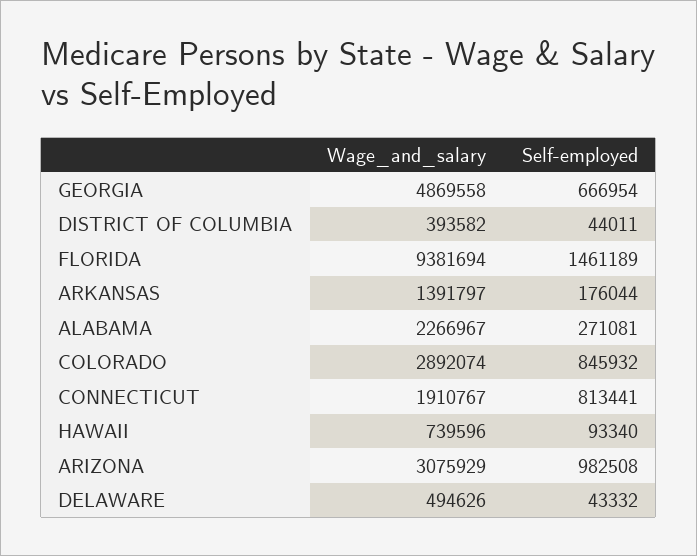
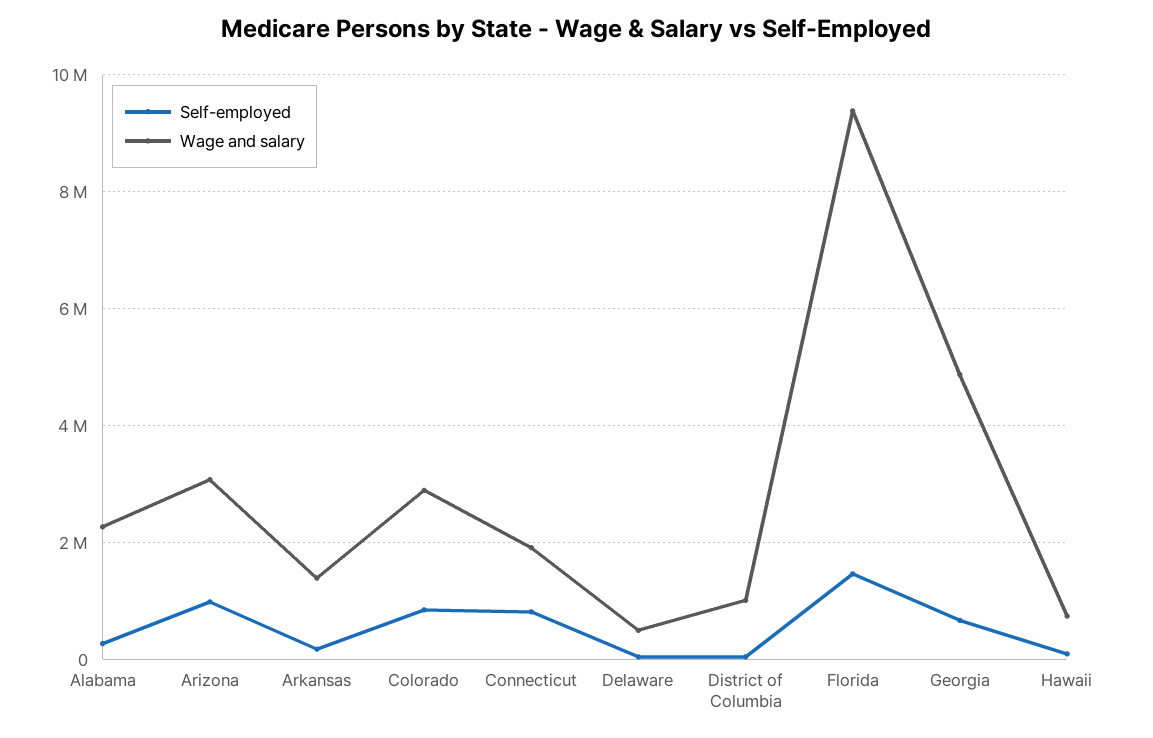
  {
    "Wage_and_salary": {
      "GEORGIA": 4869558,
-     "DISTRICT OF COLUMBIA": 393582,
+     "DISTRICT OF COLUMBIA": 1000000,
      "FLORIDA": 9381694,
      "ARKANSAS": 1391797,
      "ALABAMA": 2266967,
      "COLORADO": 2892074,
      "CONNECTICUT": 1910767,
      "HAWAII": 739596,
      "ARIZONA": 3075929,
      "DELAWARE": 494626
    },
    "Self-employed": {
      "GEORGIA": 666954,
      "DISTRICT OF COLUMBIA": 44011,
      "FLORIDA": 1461189,
      "ARKANSAS": 176044,
      "ALABAMA": 271081,
      "COLORADO": 845932,
      "CONNECTICUT": 813441,
      "HAWAII": 93340,
      "ARIZONA": 982508,
      "DELAWARE": 43332
    }
  }

